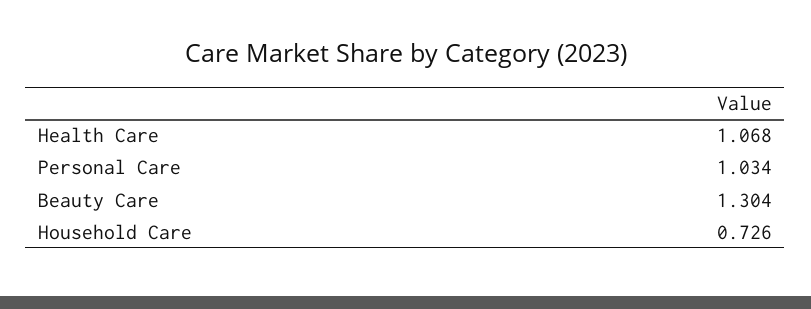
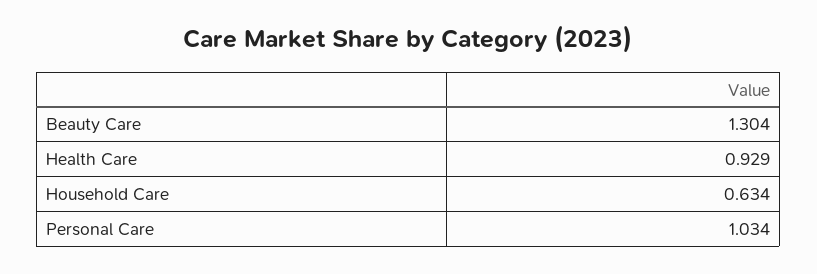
  {
-   "Health Care": 1.068,
+   "Health Care": 0.929,
    "Personal Care": 1.034,
    "Beauty Care": 1.304,
-   "Household Care": 0.726
+   "Household Care": 0.634
  }

